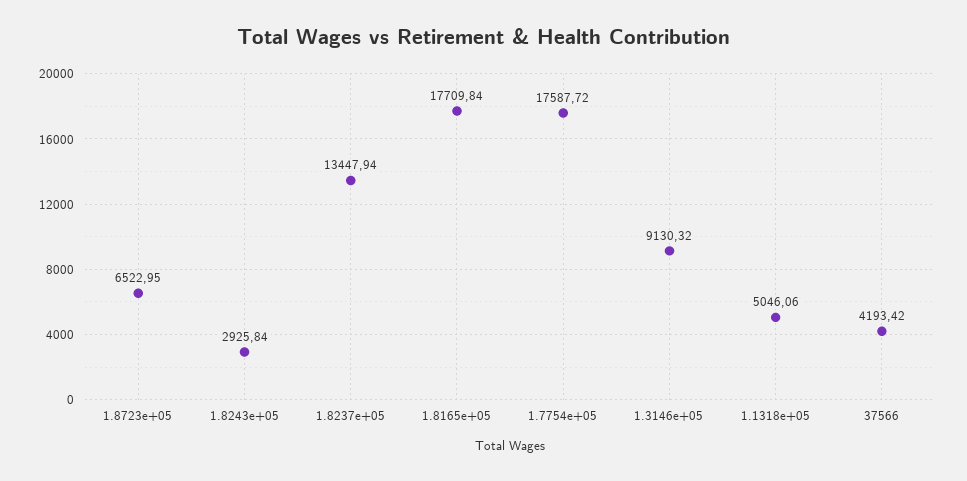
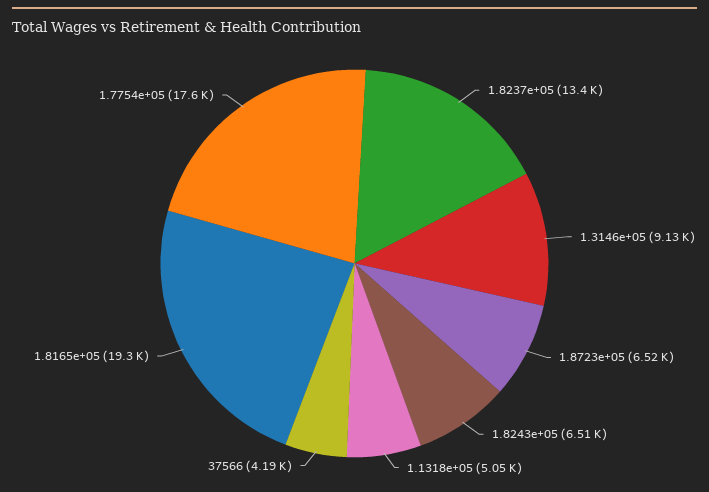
  {
    "1.8723e+05": 6522.95,
-   "1.8243e+05": 2925.84,
+   "1.8243e+05": 6510,
    "1.8237e+05": 13447.94,
-   "1.8165e+05": 17709.84,
+   "1.8165e+05": 19300,
    "1.7754e+05": 17587.72,
    "1.3146e+05": 9130.32,
    "1.1318e+05": 5046.06,
    "37566": 4193.42
  }

